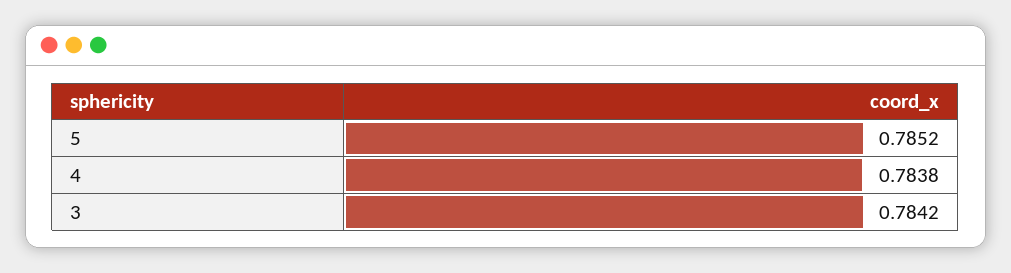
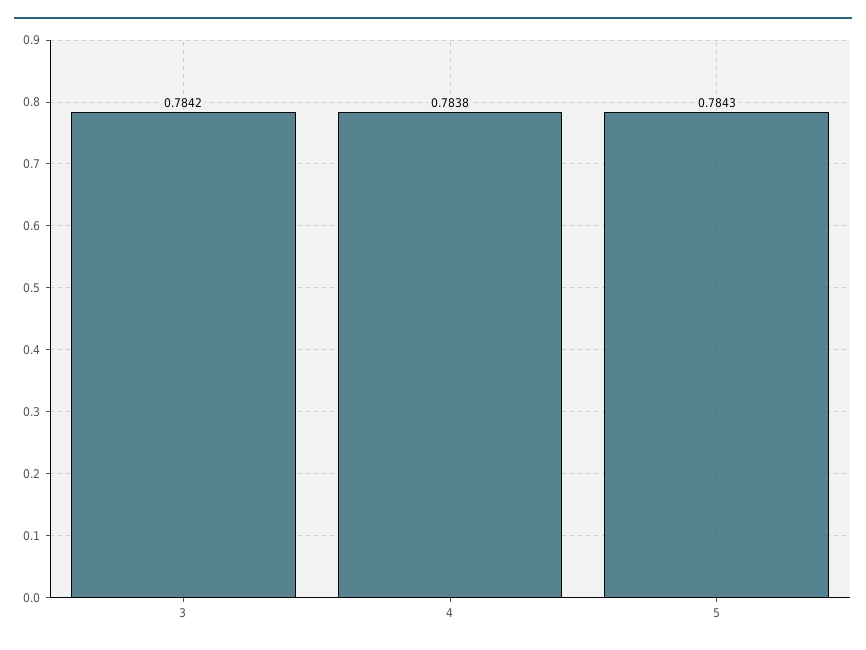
  {
-   "5": 0.7852,
+   "5": 0.7843,
    "4": 0.7838,
    "3": 0.7842
  }

